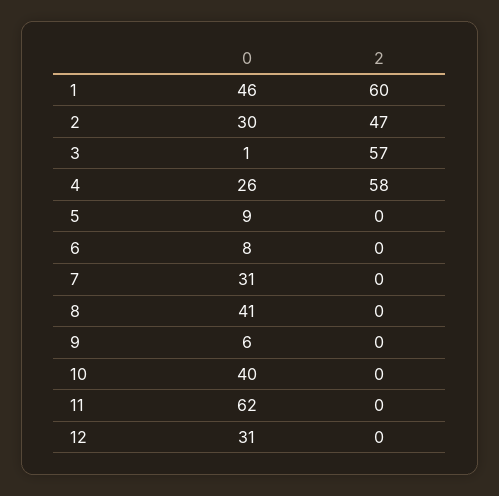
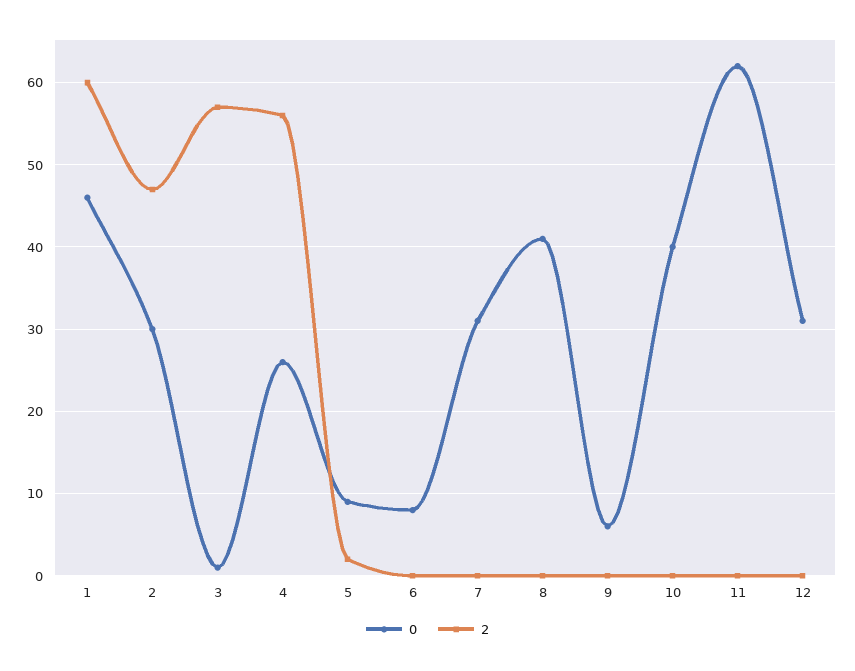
  {
    "0": {
      "1": 46,
      "2": 30,
      "3": 1,
      "4": 26,
      "5": 9,
      "6": 8,
      "7": 31,
      "8": 41,
      "9": 6,
      "10": 40,
      "11": 62,
      "12": 31
    },
    "2": {
      "1": 60,
      "2": 47,
      "3": 57,
-     "4": 58,
+     "4": 56,
-     "5": 0,
+     "5": 2,
      "6": 0,
      "7": 0,
      "8": 0,
      "9": 0,
      "10": 0,
      "11": 0,
      "12": 0
    }
  }

